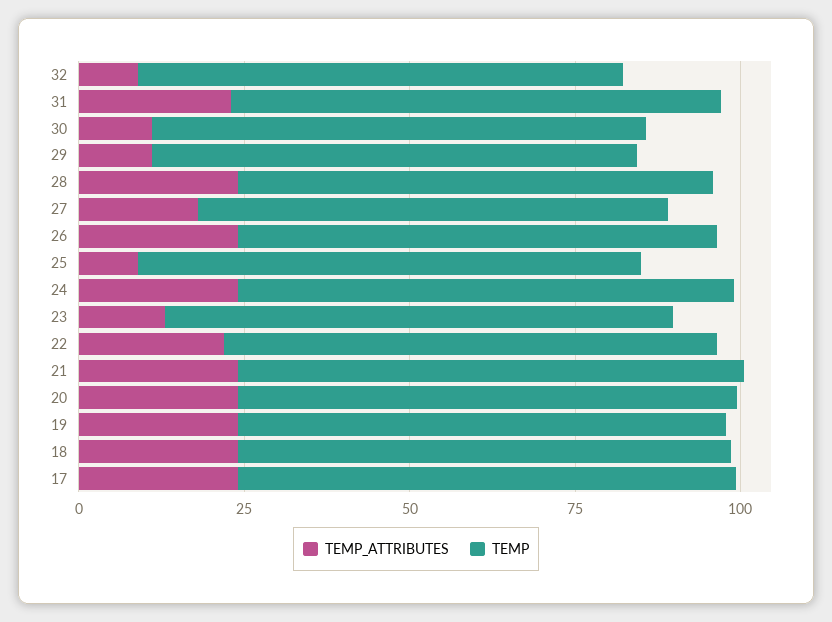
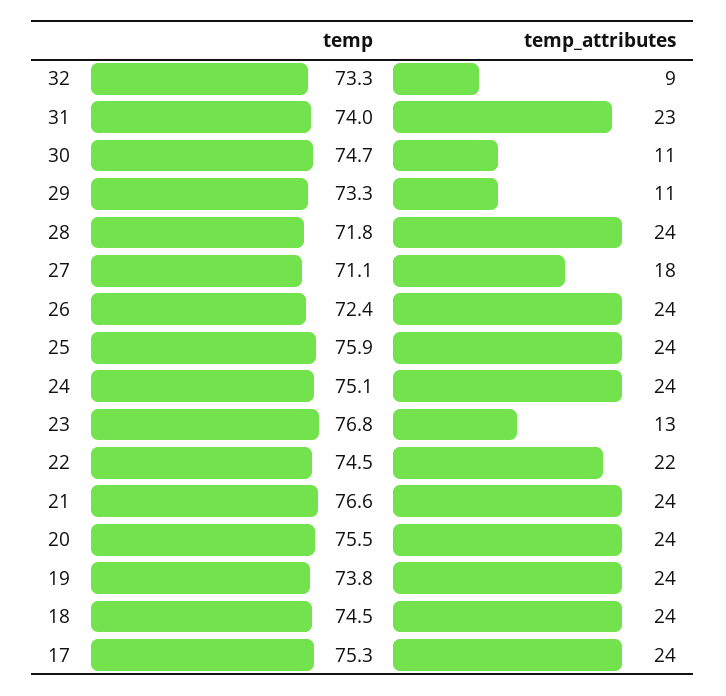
  {
    "TEMP_ATTRIBUTES": {
      "32": 9,
      "31": 23,
      "30": 11,
      "29": 11,
      "28": 24,
      "27": 18,
      "26": 24,
-     "25": 10,
+     "25": 24,
      "24": 24,
      "23": 13,
      "22": 22,
      "21": 24,
      "20": 24,
      "19": 24,
      "18": 24,
      "17": 24
    },
    "TEMP": {
      "32": 73.3,
      "31": 74,
      "30": 74.7,
      "29": 73.3,
      "28": 71.8,
      "27": 71.1,
      "26": 72.4,
      "25": 75.9,
      "24": 75.1,
      "23": 76.8,
      "22": 74.5,
      "21": 76.6,
      "20": 75.5,
      "19": 73.8,
      "18": 74.5,
      "17": 75.3
    }
  }

